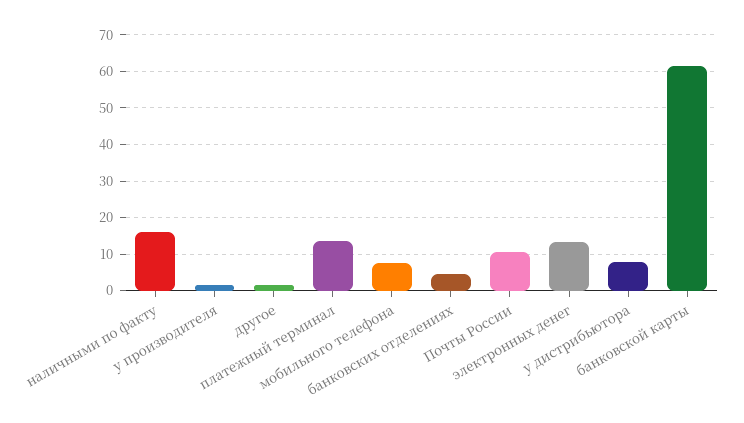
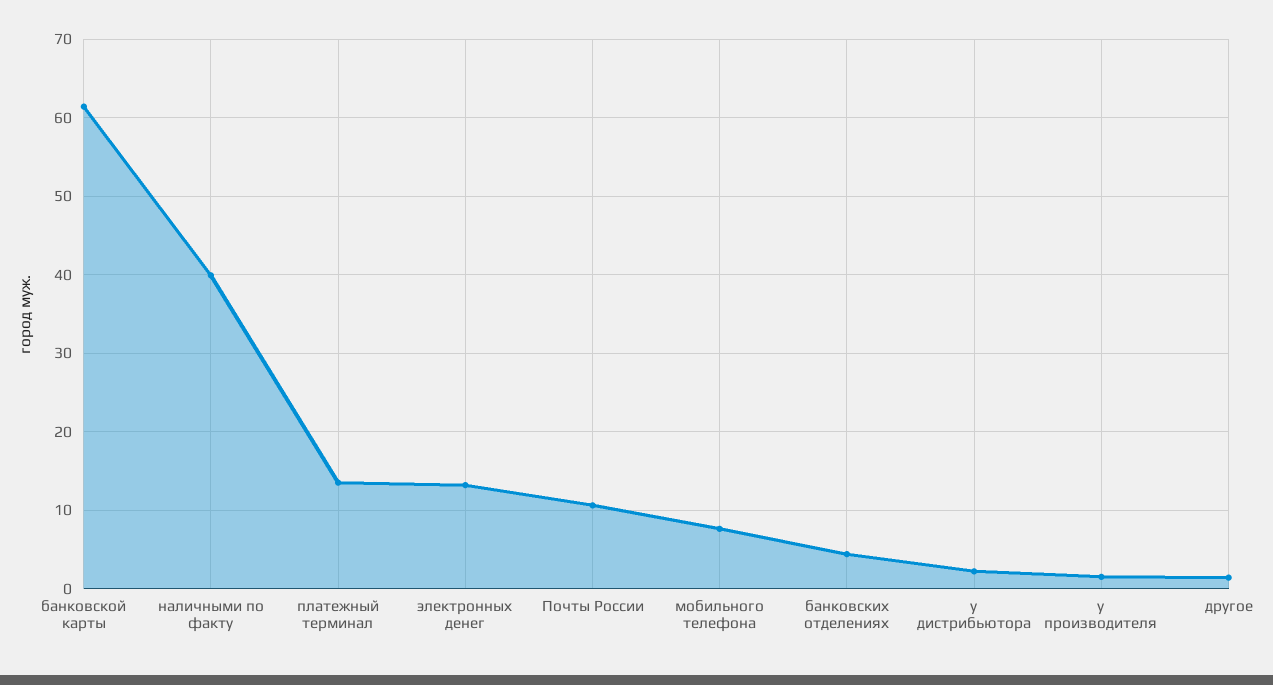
  {
-   "наличными по факту": 16,
+   "наличными по факту": 40,
    "у производителя": 2,
    "другое": 1,
    "платежный терминал": 14,
    "мобильного телефона": 8,
    "банковских отделениях": 4,
    "Почты России": 11,
    "электронных денег": 13,
-   "у дистрибьютора": 8,
+   "у дистрибьютора": 2,
    "банковской карты": 61
  }

